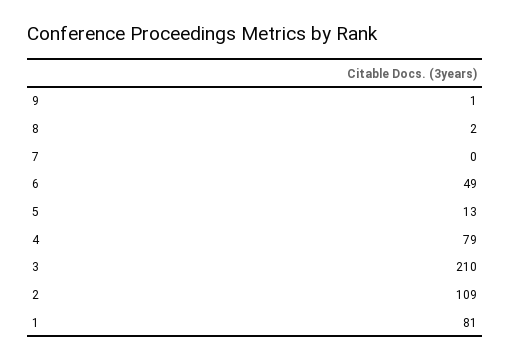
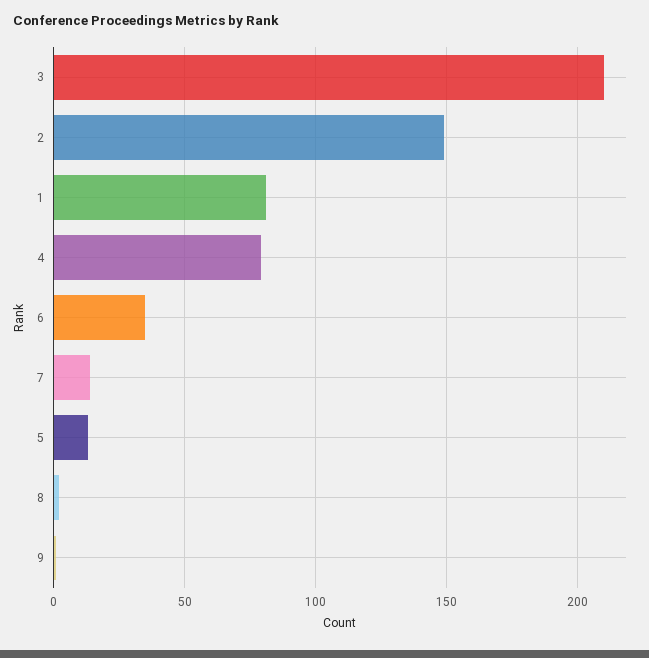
  {
    "9": 1,
    "8": 2,
-   "7": 0,
+   "7": 15,
-   "6": 49,
+   "6": 35,
    "5": 13,
    "4": 79,
    "3": 210,
-   "2": 109,
+   "2": 150,
    "1": 81
  }

